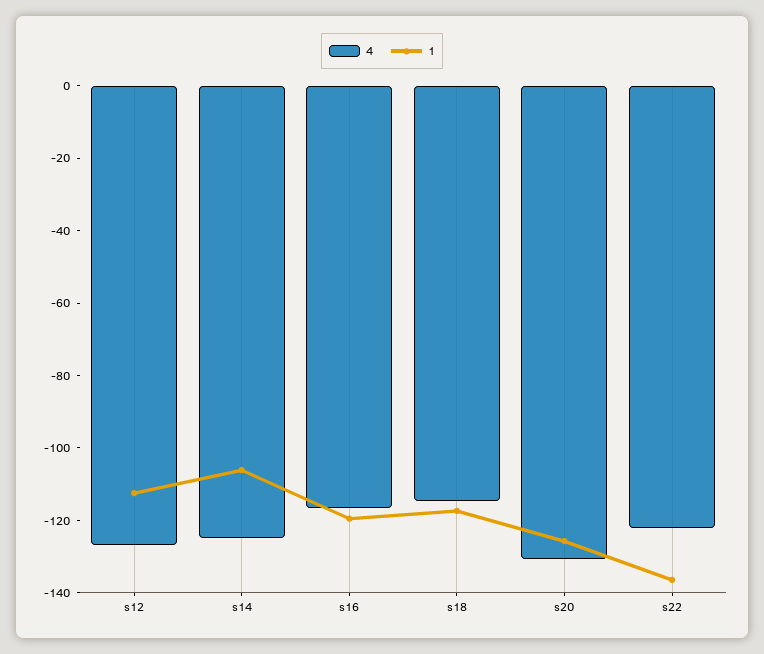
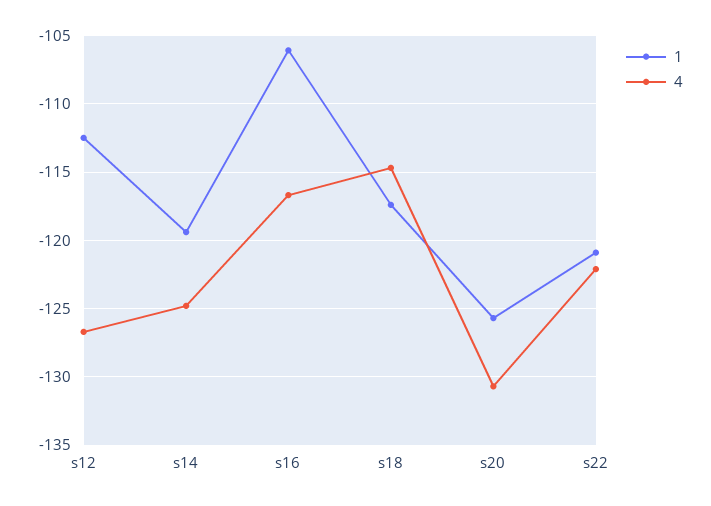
  {
    "4": {
      "s12": -126.5,
      "s14": -125,
      "s16": -116.5,
      "s18": -114.5,
      "s20": -130.5,
      "s22": -122
    },
    "1": {
      "s12": -112.5,
-     "s14": -105,
+     "s14": -119.5,
-     "s16": -120,
+     "s16": -106,
      "s18": -117.5,
      "s20": -125.5,
-     "s22": -135
+     "s22": -121
    }
  }

